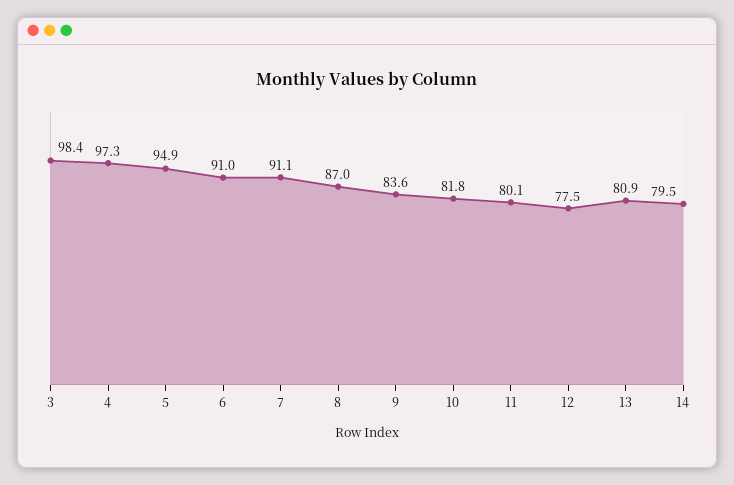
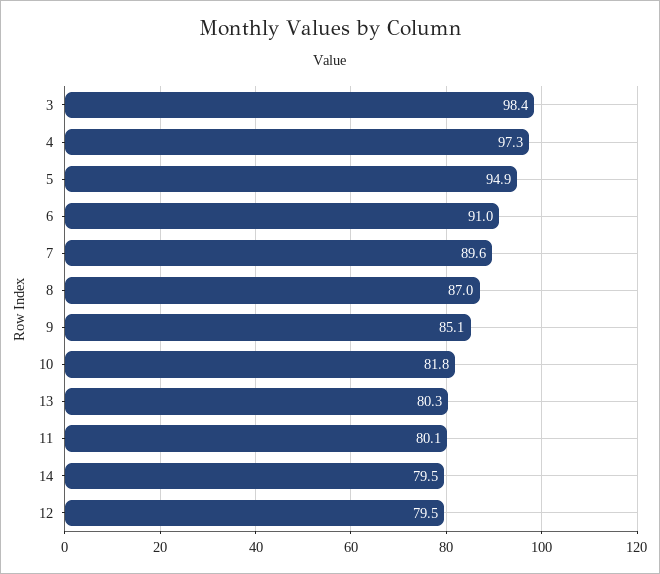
  {
    "3": 98.4,
    "4": 97.3,
    "5": 94.9,
    "6": 91,
-   "7": 91.1,
+   "7": 89.6,
    "8": 87,
-   "9": 83.6,
+   "9": 85.1,
    "10": 81.8,
    "11": 80.1,
-   "12": 77.5,
+   "12": 79.5,
-   "13": 80.9,
+   "13": 80.3,
    "14": 79.5
  }

